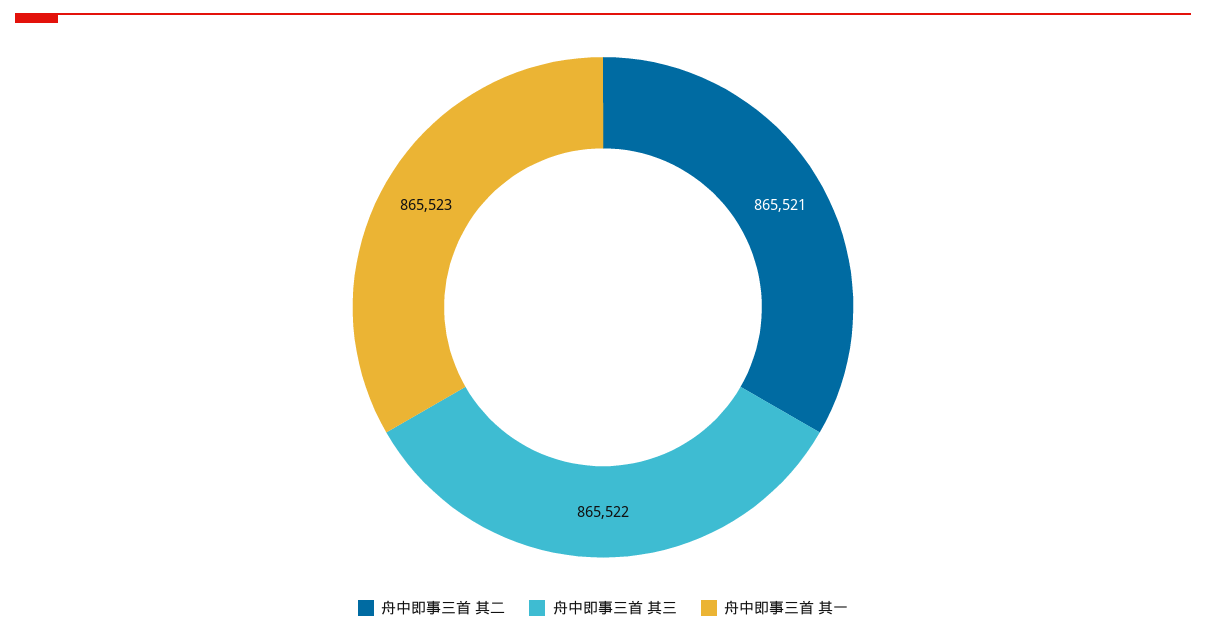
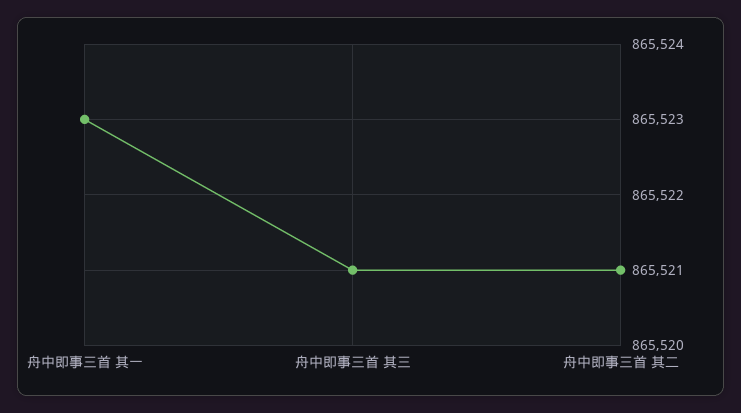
  {
    "舟中即事三首 其二": 865521,
-   "舟中即事三首 其三": 865522,
+   "舟中即事三首 其三": 865521,
    "舟中即事三首 其一": 865523
  }

